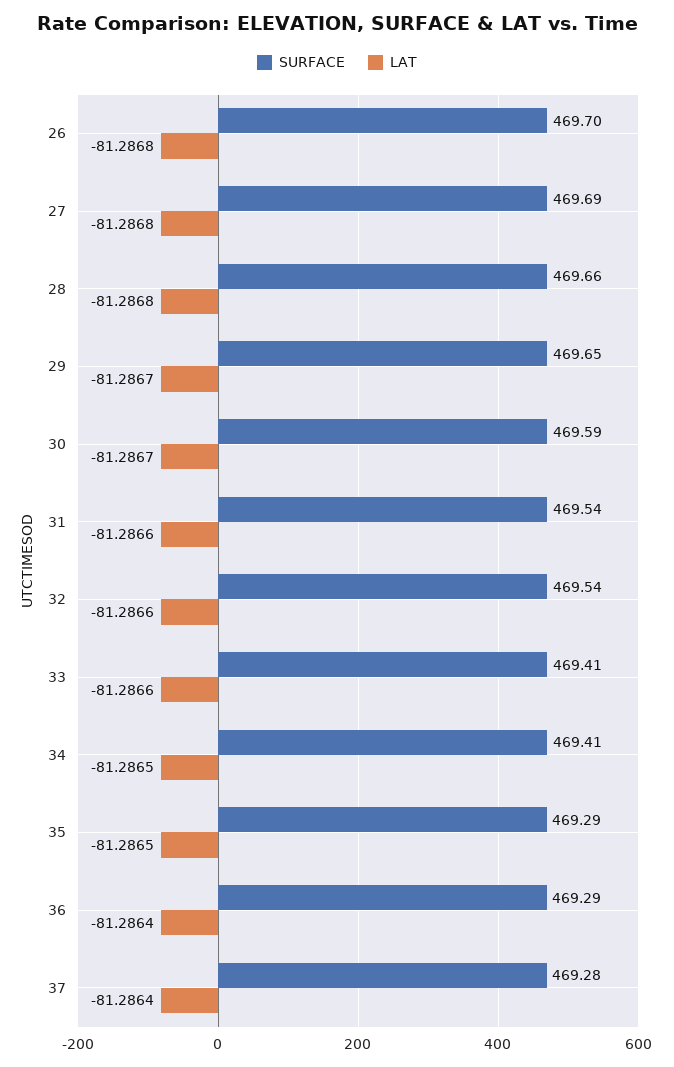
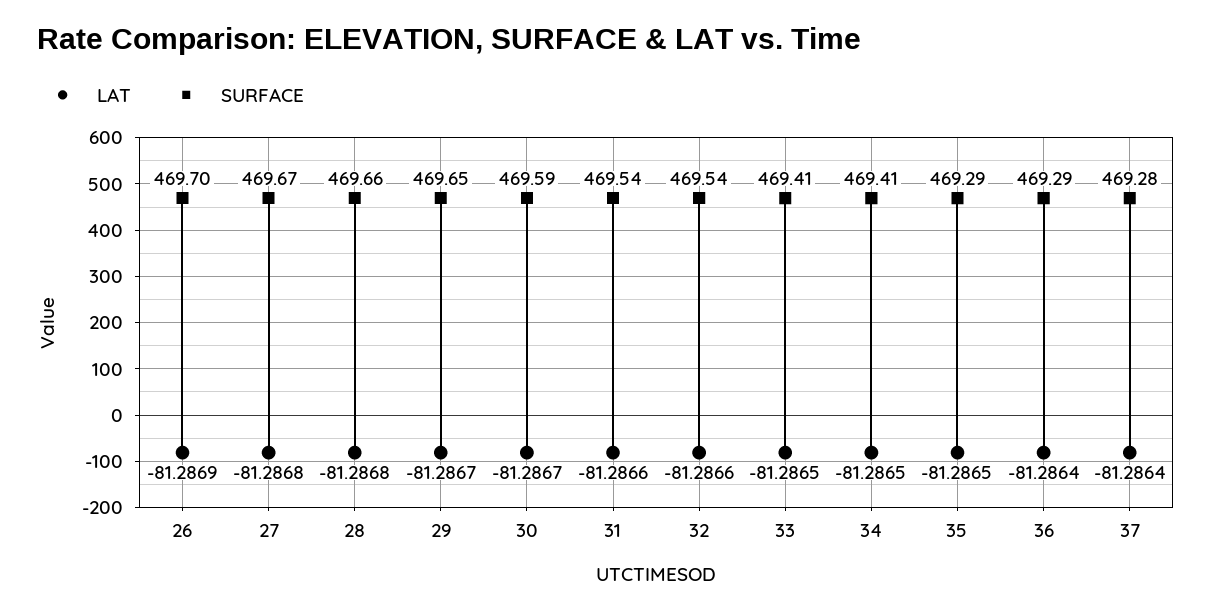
  {
    "SURFACE": {
      "26": 469.7,
-     "27": 469.69,
+     "27": 469.67,
      "28": 469.66,
      "29": 469.65,
      "30": 469.59,
      "31": 469.54,
      "32": 469.54,
      "33": 469.41,
      "34": 469.41,
      "35": 469.29,
      "36": 469.29,
      "37": 469.28
    },
    "LAT": {
-     "26": -81.2868,
+     "26": -81.2869,
      "27": -81.2868,
      "28": -81.2868,
      "29": -81.2867,
      "30": -81.2867,
      "31": -81.2866,
      "32": -81.2866,
-     "33": -81.2866,
+     "33": -81.2865,
      "34": -81.2865,
      "35": -81.2865,
      "36": -81.2864,
      "37": -81.2864
    }
  }

